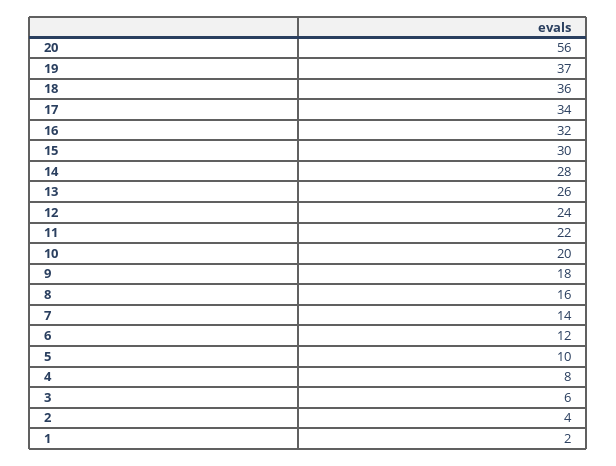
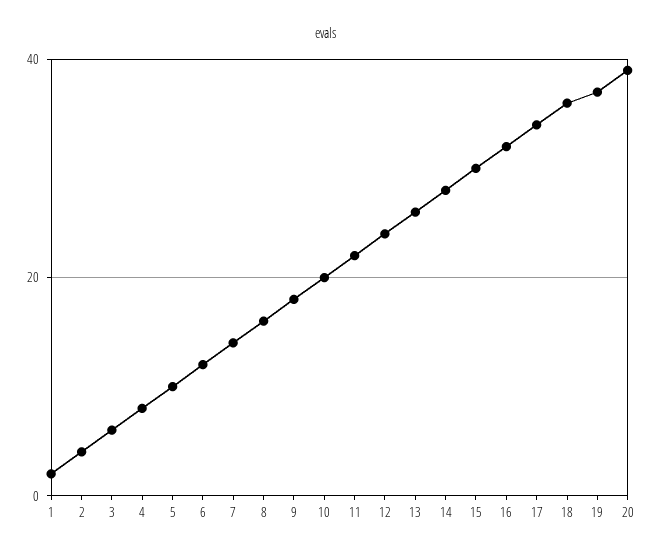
  {
-   "20": 56,
+   "20": 40,
    "19": 37,
    "18": 36,
    "17": 34,
    "16": 32,
    "15": 30,
    "14": 28,
    "13": 26,
    "12": 24,
    "11": 22,
    "10": 20,
    "9": 18,
    "8": 16,
    "7": 14,
    "6": 12,
    "5": 10,
    "4": 8,
    "3": 6,
    "2": 4,
    "1": 2
  }

